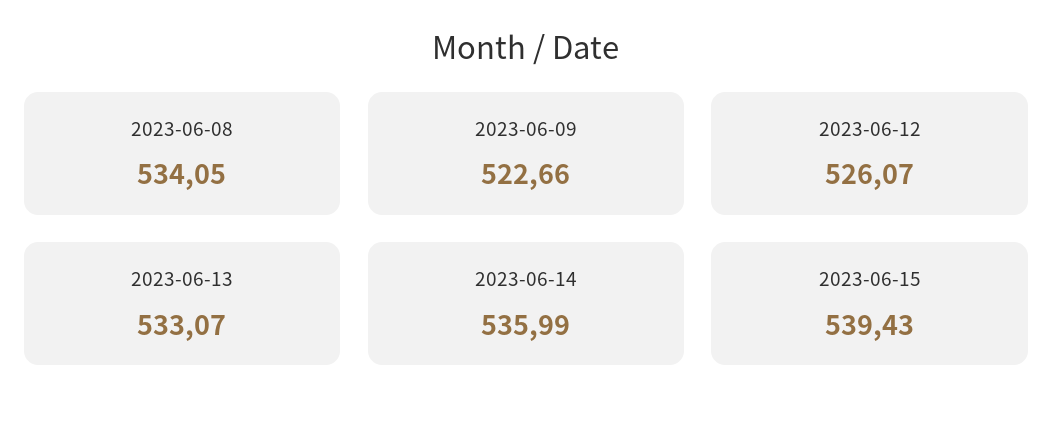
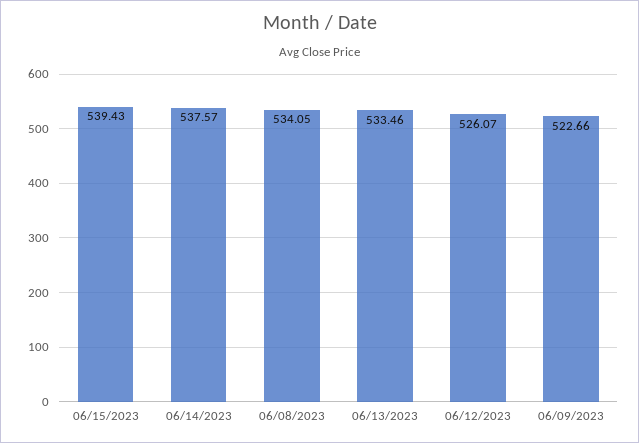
  {
    "2023-06-08": 534.05,
    "2023-06-09": 522.66,
    "2023-06-12": 526.07,
-   "2023-06-13": 533.07,
+   "2023-06-13": 533.46,
-   "2023-06-14": 535.99,
+   "2023-06-14": 537.57,
    "2023-06-15": 539.43
  }

